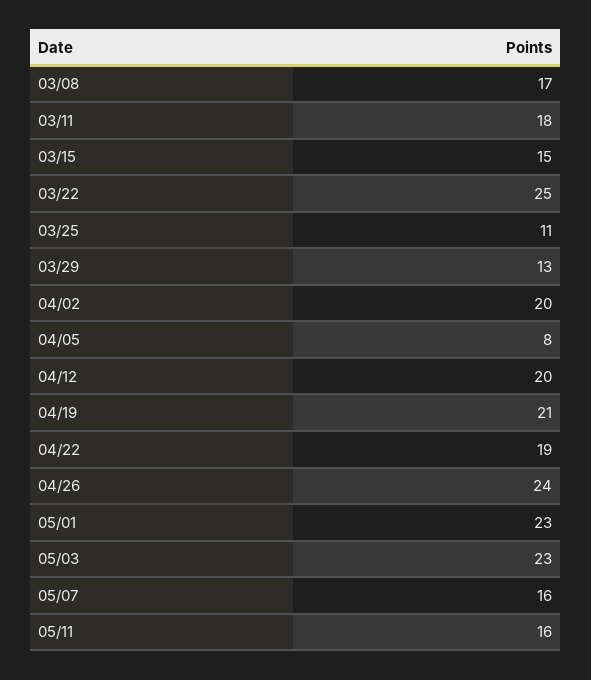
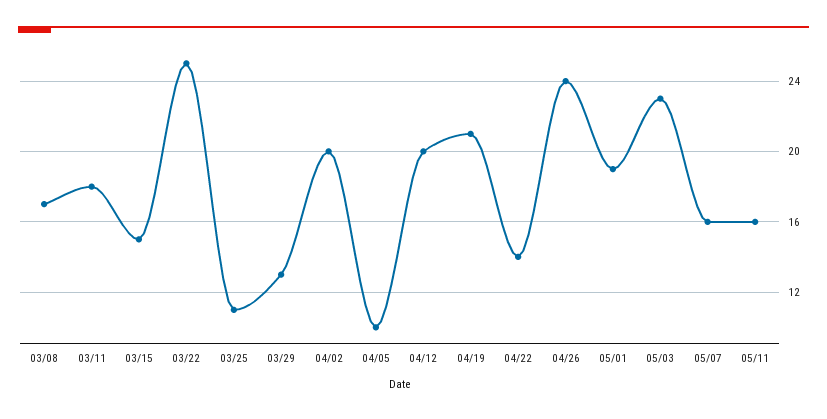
  {
    "03/08": 17,
    "03/11": 18,
    "03/15": 15,
    "03/22": 25,
    "03/25": 11,
    "03/29": 13,
    "04/02": 20,
-   "04/05": 8,
+   "04/05": 10,
    "04/12": 20,
    "04/19": 21,
-   "04/22": 19,
+   "04/22": 14,
    "04/26": 24,
-   "05/01": 23,
+   "05/01": 19,
    "05/03": 23,
    "05/07": 16,
    "05/11": 16
  }

